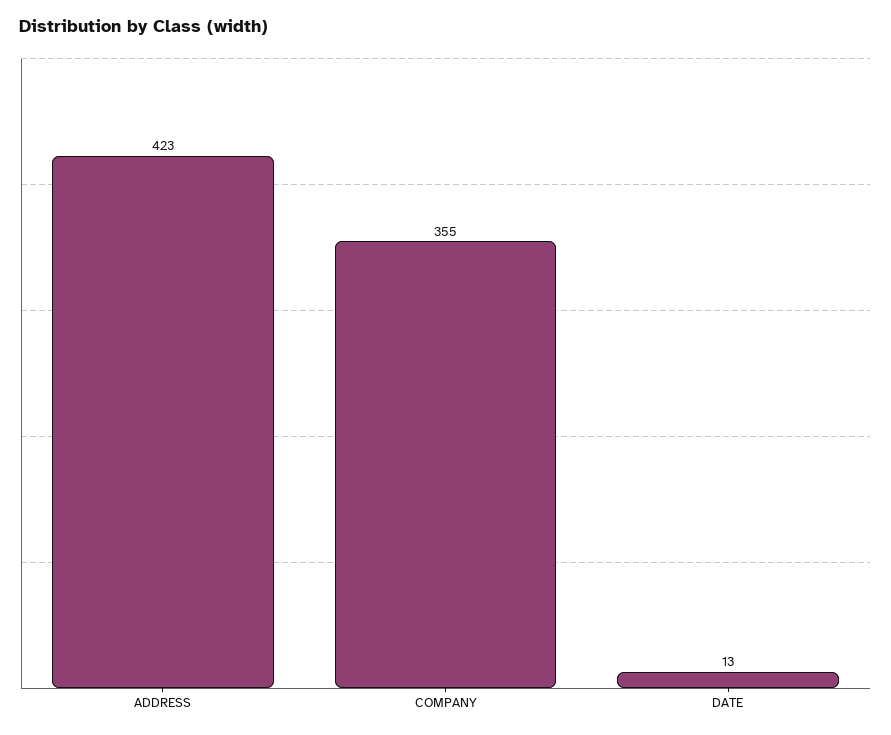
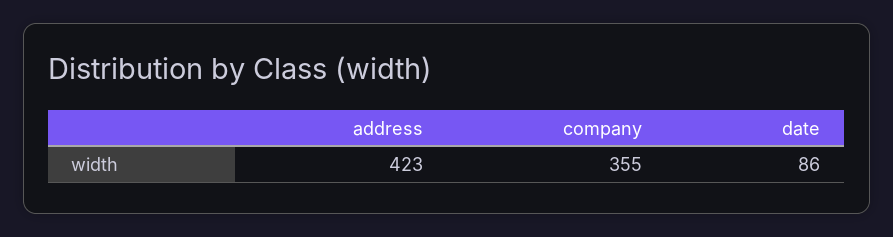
  {
    "ADDRESS": 423,
    "COMPANY": 355,
-   "DATE": 13
+   "DATE": 86
  }

